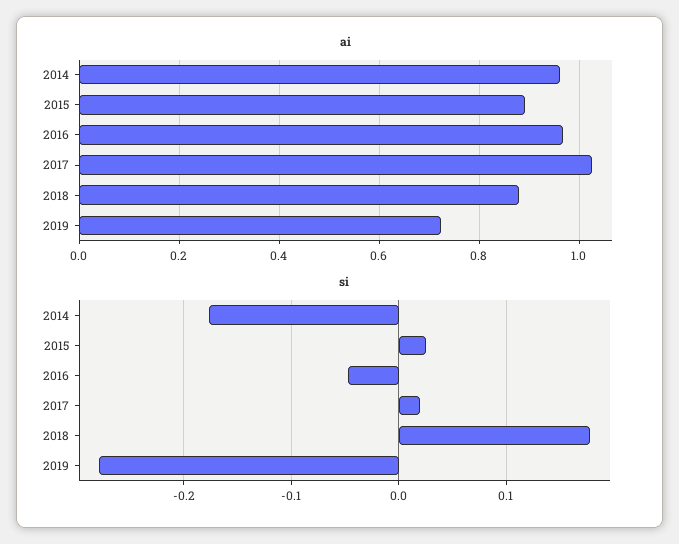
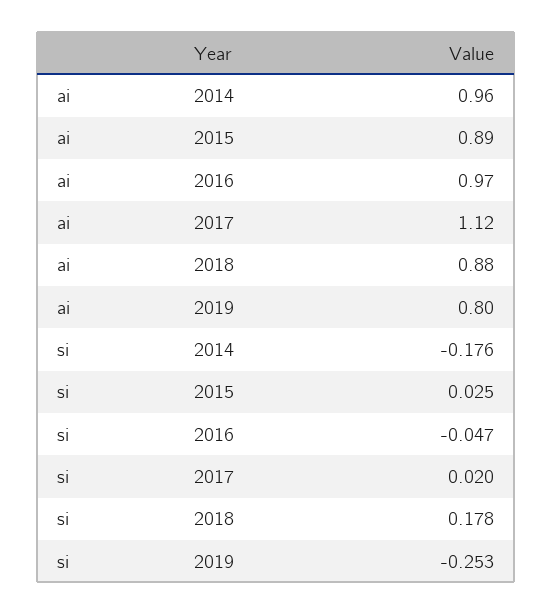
  {
    "ai": {
      "2014": 0.96,
      "2015": 0.89,
      "2016": 0.97,
-     "2017": 1.02,
+     "2017": 1.12,
      "2018": 0.88,
-     "2019": 0.72
+     "2019": 0.8
    },
    "si": {
      "2014": -0.176,
      "2015": 0.025,
      "2016": -0.047,
      "2017": 0.02,
      "2018": 0.178,
-     "2019": -0.28
+     "2019": -0.253
    }
  }

